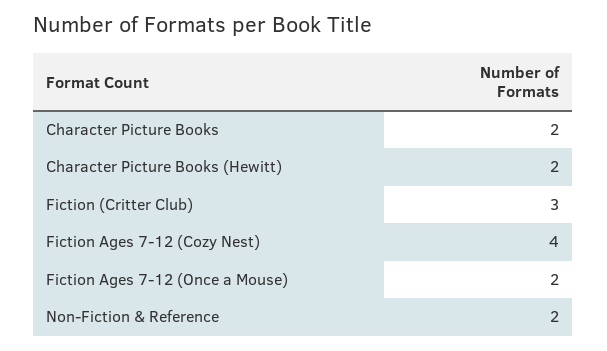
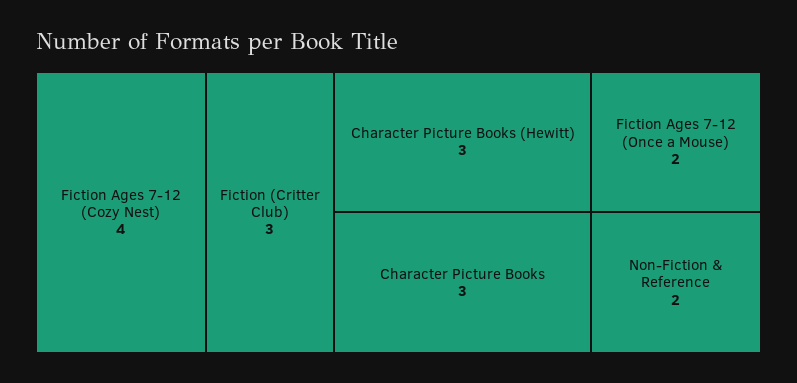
  {
-   "Character Picture Books": 2,
+   "Character Picture Books": 3,
-   "Character Picture Books (Hewitt)": 2,
+   "Character Picture Books (Hewitt)": 3,
    "Fiction (Critter Club)": 3,
    "Fiction Ages 7-12 (Cozy Nest)": 4,
    "Fiction Ages 7-12 (Once a Mouse)": 2,
    "Non-Fiction & Reference": 2
  }

